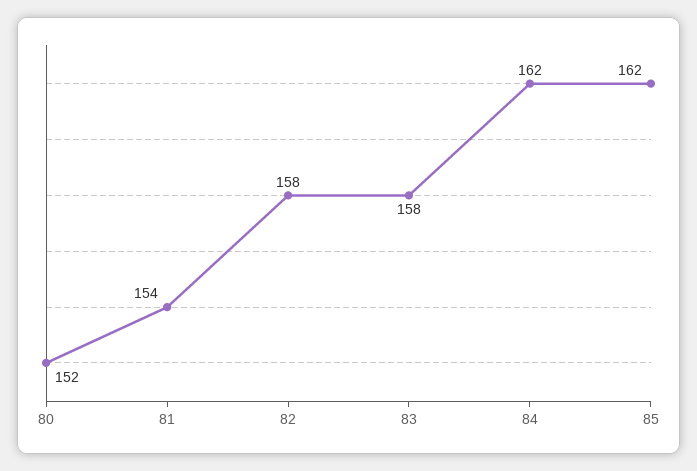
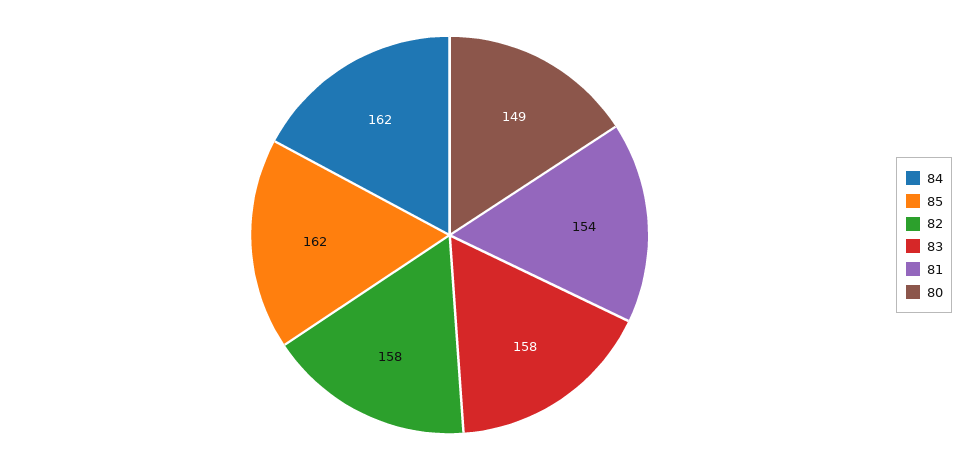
  {
-   "80": 152,
+   "80": 149,
    "81": 154,
    "82": 158,
    "83": 158,
    "84": 162,
    "85": 162
  }

